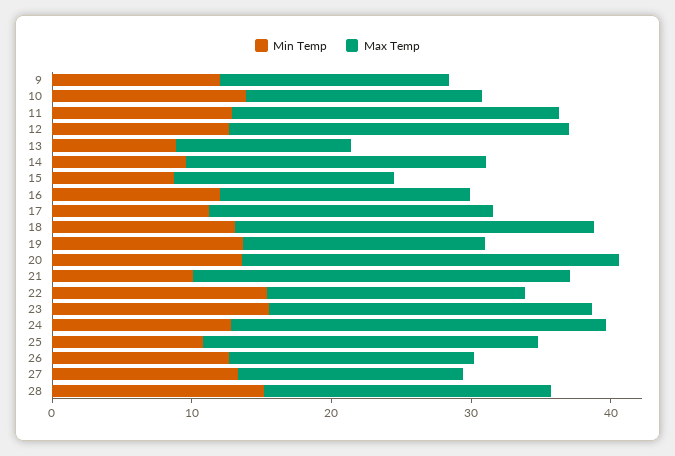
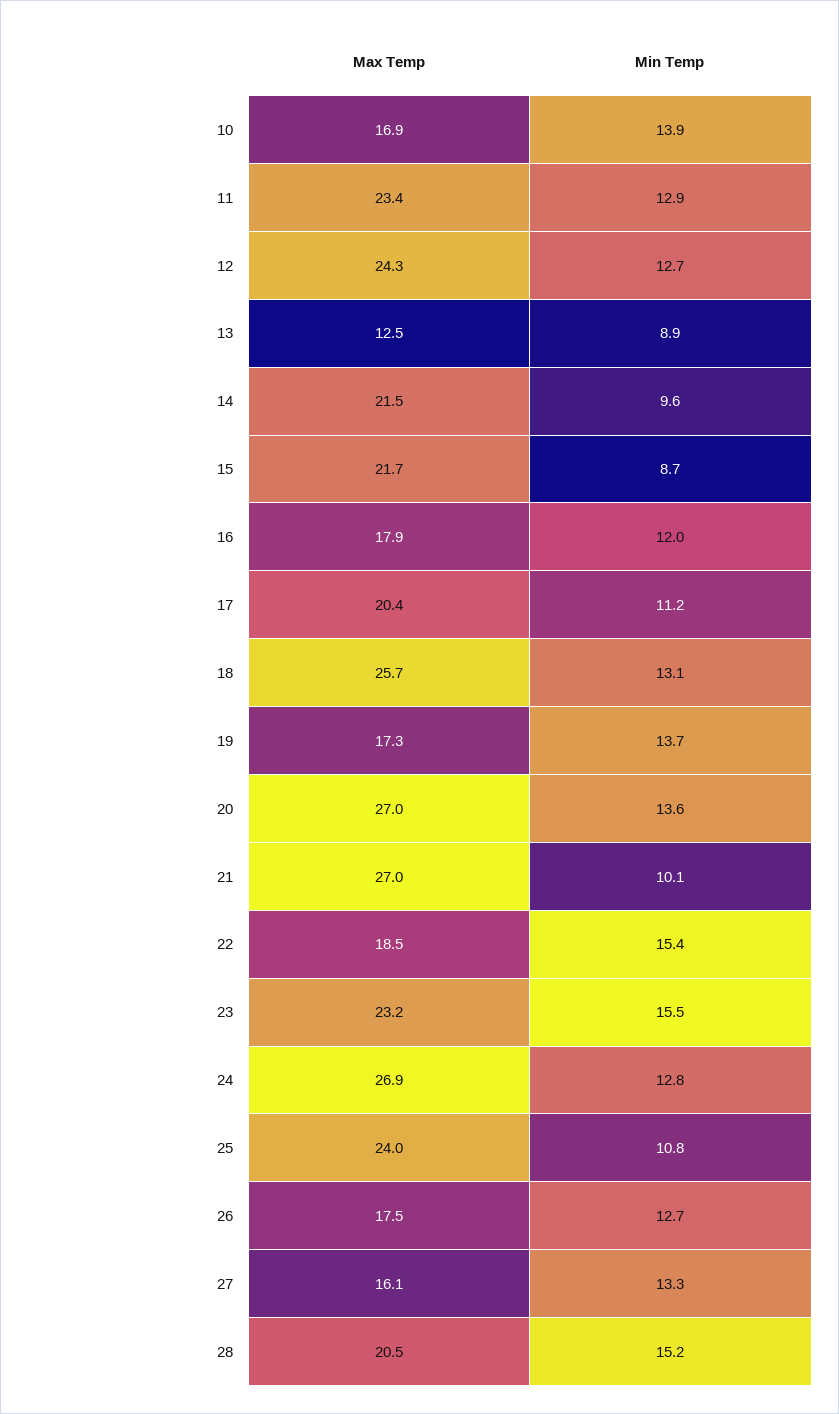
  {
    "Min Temp": {
-     "9": 12,
      "10": 13.9,
      "11": 12.9,
      "12": 12.7,
      "13": 8.9,
      "14": 9.6,
      "15": 8.7,
      "16": 12,
      "17": 11.2,
      "18": 13.1,
      "19": 13.7,
      "20": 13.6,
      "21": 10.1,
      "22": 15.4,
      "23": 15.5,
      "24": 12.8,
      "25": 10.8,
      "26": 12.7,
      "27": 13.3,
      "28": 15.2
    },
    "Max Temp": {
-     "9": 16,
      "10": 16.9,
      "11": 23.4,
      "12": 24.3,
      "13": 12.5,
      "14": 21.5,
-     "15": 16,
+     "15": 21.7,
      "16": 17.9,
      "17": 20.4,
      "18": 25.7,
      "19": 17.3,
      "20": 27,
      "21": 27,
      "22": 18.5,
      "23": 23.2,
      "24": 26.9,
      "25": 24,
      "26": 17.5,
      "27": 16.1,
      "28": 20.5
    }
  }

